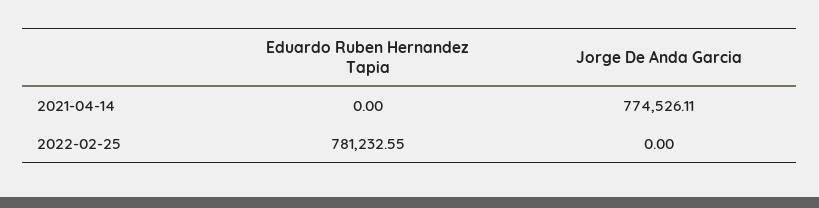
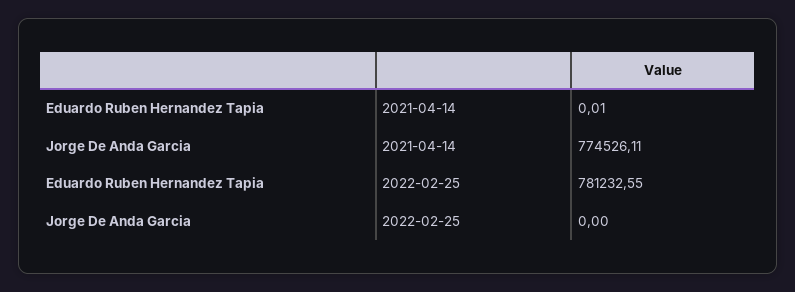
  {
    "Eduardo Ruben Hernandez Tapia": {
-     "2021-04-14": 0,
+     "2021-04-14": 0.01,
      "2022-02-25": 781232.55
    },
    "Jorge De Anda Garcia": {
      "2021-04-14": 774526.11,
      "2022-02-25": 0
    }
  }

